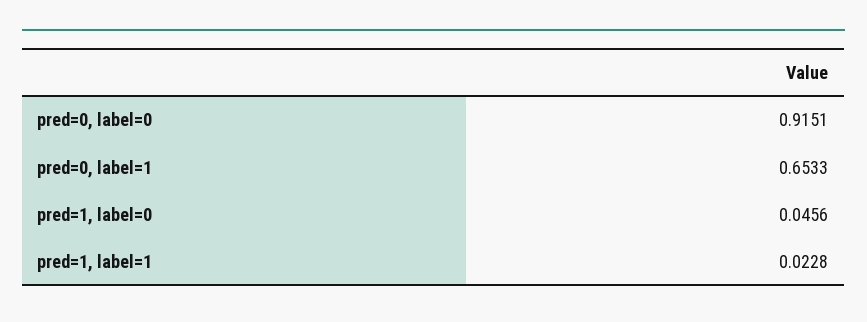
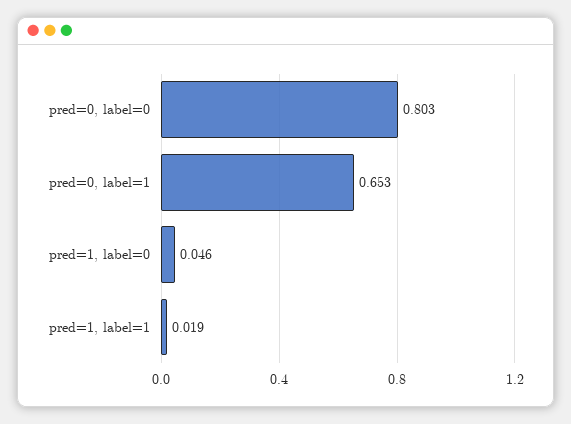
  {
-   "pred=0, label=0": 0.9151,
+   "pred=0, label=0": 0.803,
    "pred=0, label=1": 0.6533,
    "pred=1, label=0": 0.0456,
-   "pred=1, label=1": 0.0228
+   "pred=1, label=1": 0.019
  }

